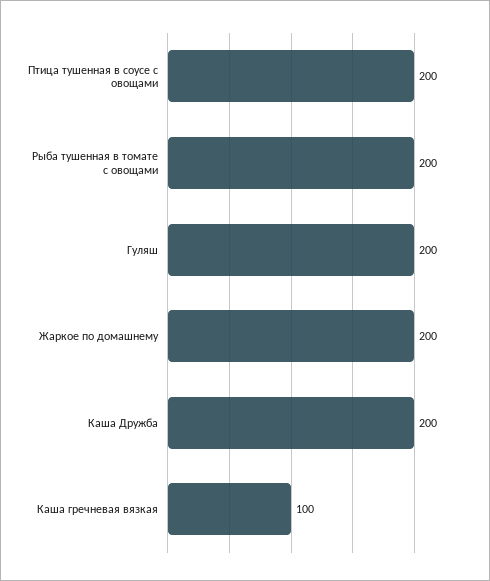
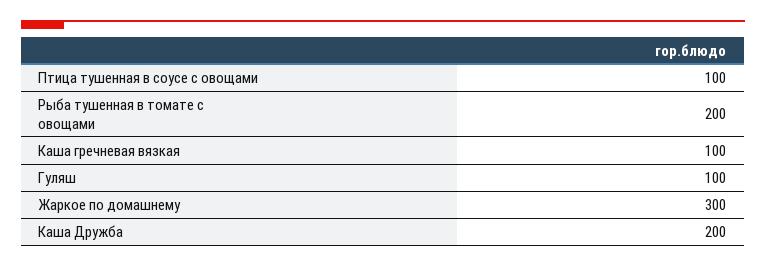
  {
-   "Птица тушенная в соусе с овощами": 200,
+   "Птица тушенная в соусе с овощами": 100,
    "Рыба тушенная в томате с овощами": 200,
-   "Гуляш": 200,
+   "Гуляш": 100,
-   "Жаркое по домашнему": 200,
+   "Жаркое по домашнему": 300,
    "Каша Дружба": 200,
    "Каша гречневая вязкая": 100
  }

